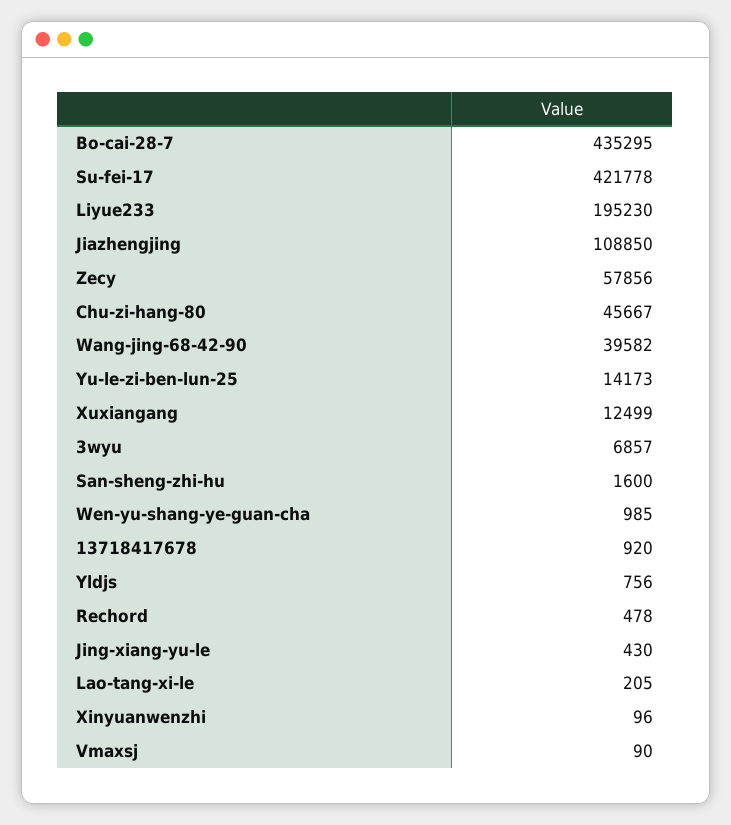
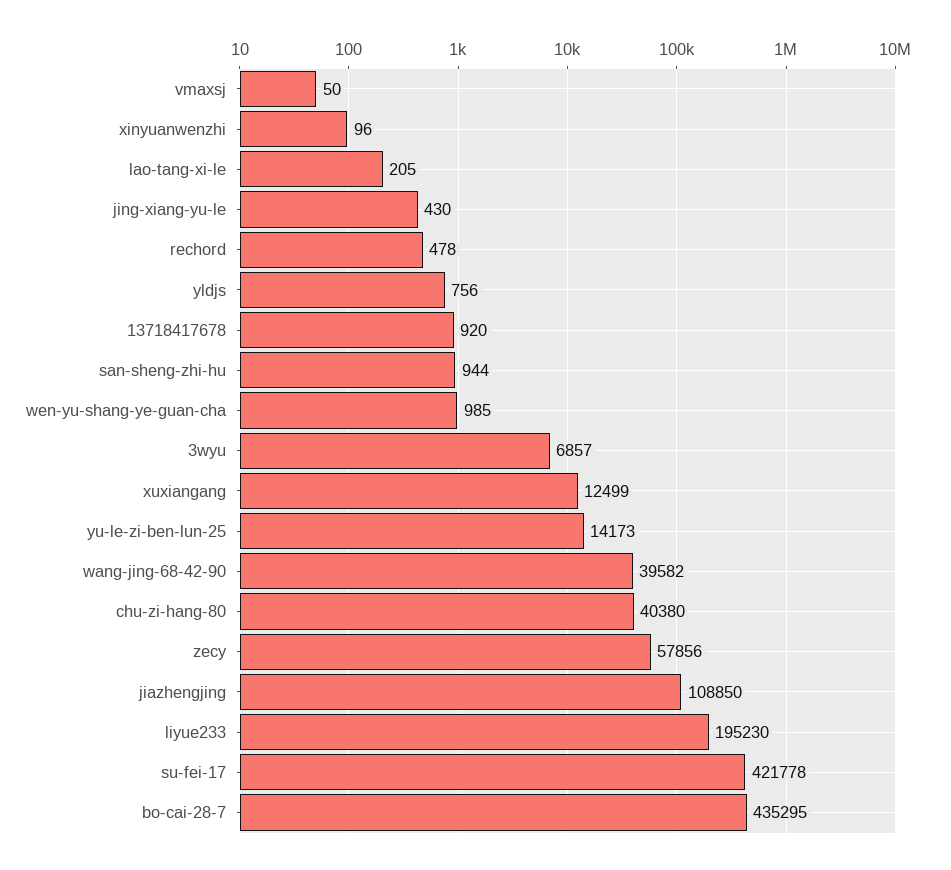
  {
    "Bo-cai-28-7": 435295,
    "Su-fei-17": 421778,
    "Liyue233": 195230,
    "Jiazhengjing": 108850,
    "Zecy": 57856,
-   "Chu-zi-hang-80": 45667,
+   "Chu-zi-hang-80": 40380,
    "Wang-jing-68-42-90": 39582,
    "Yu-le-zi-ben-lun-25": 14173,
    "Xuxiangang": 12499,
    "3wyu": 6857,
-   "San-sheng-zhi-hu": 1600,
+   "San-sheng-zhi-hu": 944,
    "Wen-yu-shang-ye-guan-cha": 985,
    "13718417678": 920,
    "Yldjs": 756,
    "Rechord": 478,
    "Jing-xiang-yu-le": 430,
    "Lao-tang-xi-le": 205,
    "Xinyuanwenzhi": 96,
-   "Vmaxsj": 90
+   "Vmaxsj": 50
  }

